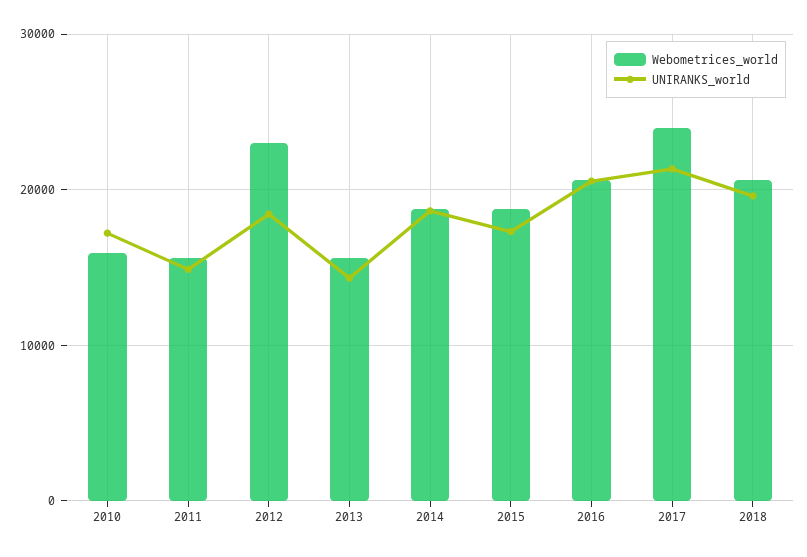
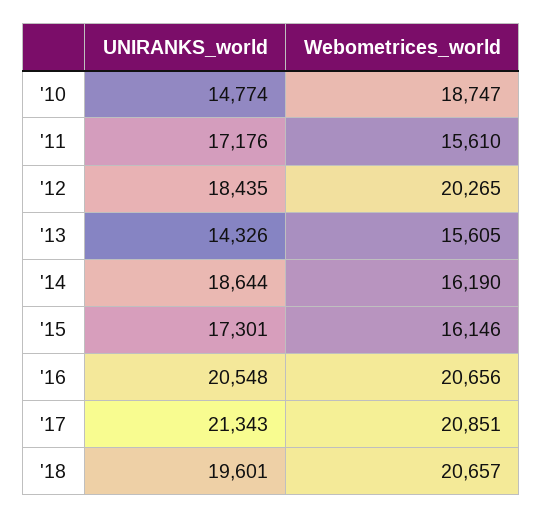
  {
    "Webometrices_world": {
-     "2010": 16000,
+     "2010": 18747,
      "2011": 15610,
-     "2012": 23000,
+     "2012": 20265,
      "2013": 15605,
-     "2014": 19000,
+     "2014": 16190,
-     "2015": 19000,
+     "2015": 16146,
      "2016": 20656,
-     "2017": 24000,
+     "2017": 20851,
      "2018": 20657
    },
    "UNIRANKS_world": {
-     "2010": 17000,
+     "2010": 14774,
-     "2011": 15000,
+     "2011": 17176,
      "2012": 18435,
      "2013": 14326,
      "2014": 18644,
      "2015": 17301,
      "2016": 20548,
      "2017": 21343,
      "2018": 19601
    }
  }

